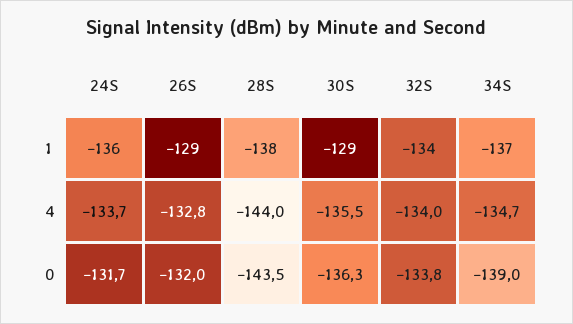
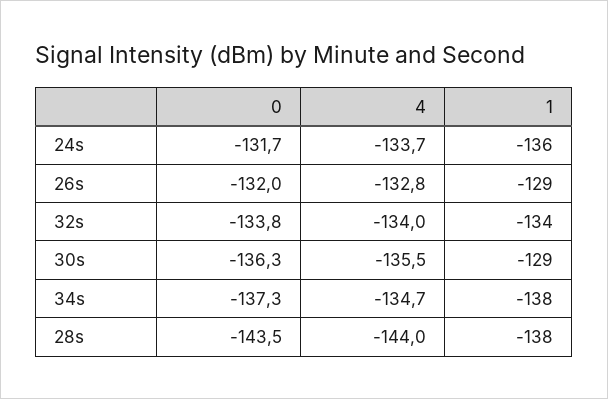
  {
    "24S": {
      "1": -136,
      "4": -133.7,
      "0": -131.7
    },
    "26S": {
      "1": -129,
      "4": -132.8,
      "0": -132
    },
    "28S": {
      "1": -138,
      "4": -144,
      "0": -143.5
    },
    "30S": {
      "1": -129,
      "4": -135.5,
      "0": -136.3
    },
    "32S": {
      "1": -134,
      "4": -134,
      "0": -133.8
    },
    "34S": {
-     "1": -137,
+     "1": -138,
      "4": -134.7,
-     "0": -139
+     "0": -137.3
    }
  }

